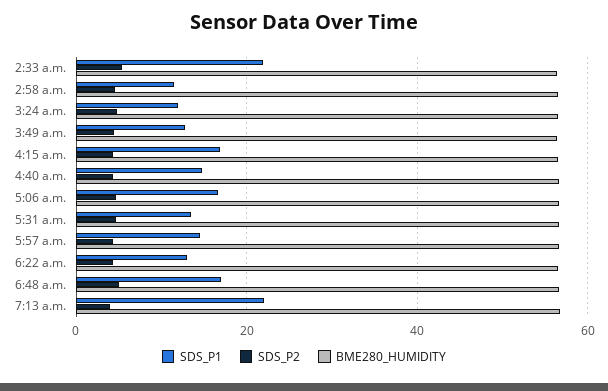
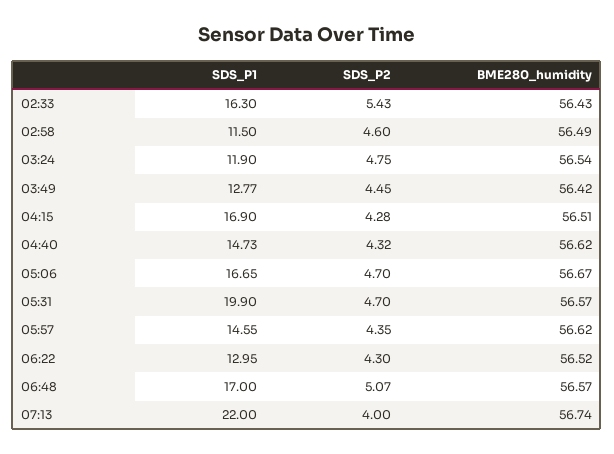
  {
    "SDS_P1": {
-     "2:33 a.m.": 22,
+     "2:33 a.m.": 16.3,
      "2:58 a.m.": 11.5,
      "3:24 a.m.": 11.9,
      "3:49 a.m.": 12.77,
      "4:15 a.m.": 16.9,
      "4:40 a.m.": 14.73,
      "5:06 a.m.": 16.65,
-     "5:31 a.m.": 14,
+     "5:31 a.m.": 19.9,
      "5:57 a.m.": 14.55,
      "6:22 a.m.": 12.95,
      "6:48 a.m.": 17,
      "7:13 a.m.": 22
    },
    "SDS_P2": {
      "2:33 a.m.": 5.43,
      "2:58 a.m.": 4.6,
      "3:24 a.m.": 4.75,
      "3:49 a.m.": 4.45,
      "4:15 a.m.": 4.28,
      "4:40 a.m.": 4.32,
      "5:06 a.m.": 4.7,
      "5:31 a.m.": 4.7,
      "5:57 a.m.": 4.35,
      "6:22 a.m.": 4.3,
      "6:48 a.m.": 5.07,
      "7:13 a.m.": 4
    },
    "BME280_HUMIDITY": {
      "2:33 a.m.": 56.43,
      "2:58 a.m.": 56.49,
      "3:24 a.m.": 56.54,
      "3:49 a.m.": 56.42,
      "4:15 a.m.": 56.51,
      "4:40 a.m.": 56.62,
      "5:06 a.m.": 56.67,
      "5:31 a.m.": 56.57,
      "5:57 a.m.": 56.62,
      "6:22 a.m.": 56.52,
      "6:48 a.m.": 56.57,
      "7:13 a.m.": 56.74
    }
  }

